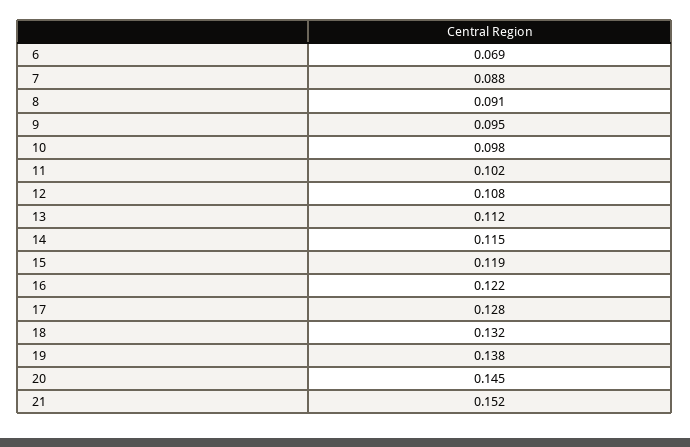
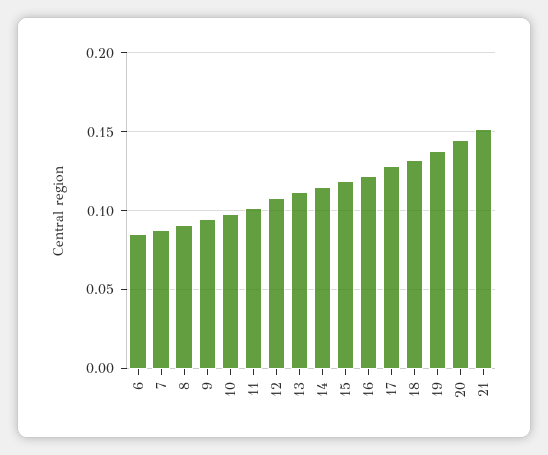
  {
-   "6": 0.069,
+   "6": 0.085,
    "7": 0.088,
    "8": 0.091,
    "9": 0.095,
    "10": 0.098,
    "11": 0.102,
    "12": 0.108,
    "13": 0.112,
    "14": 0.115,
    "15": 0.119,
    "16": 0.122,
    "17": 0.128,
    "18": 0.132,
    "19": 0.138,
    "20": 0.145,
    "21": 0.152
  }

